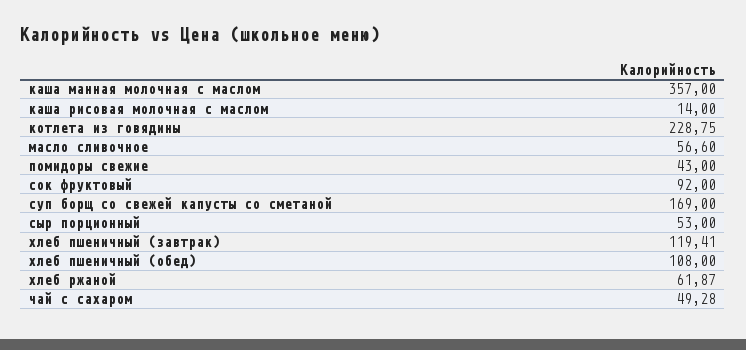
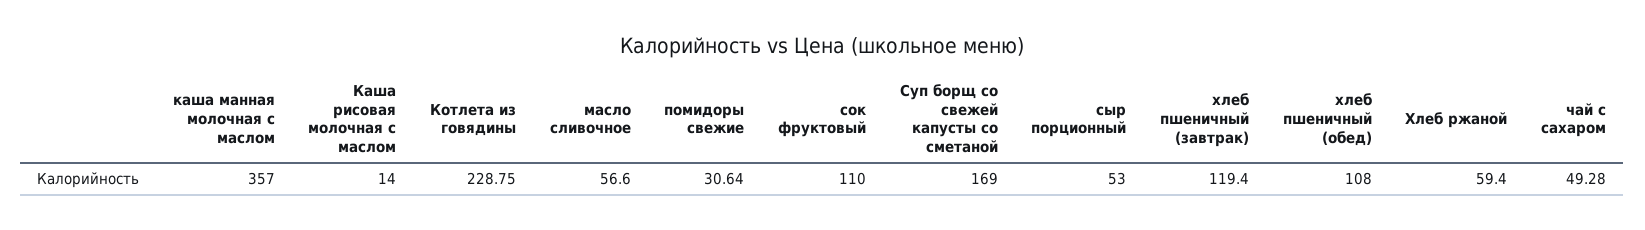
  {
    "каша манная молочная с маслом": 357,
    "каша рисовая молочная с маслом": 14,
    "котлета из говядины": 228.75,
    "масло сливочное": 56.6,
-   "помидоры свежие": 43,
+   "помидоры свежие": 30.64,
-   "сок фруктовый": 92,
+   "сок фруктовый": 110,
    "суп борщ со свежей капусты со сметаной": 169,
    "сыр порционный": 53,
-   "хлеб пшеничный (завтрак)": 119.41,
+   "хлеб пшеничный (завтрак)": 119.4,
    "хлеб пшеничный (обед)": 108,
-   "хлеб ржаной": 61.87,
+   "хлеб ржаной": 59.4,
    "чай с сахаром": 49.28
  }

